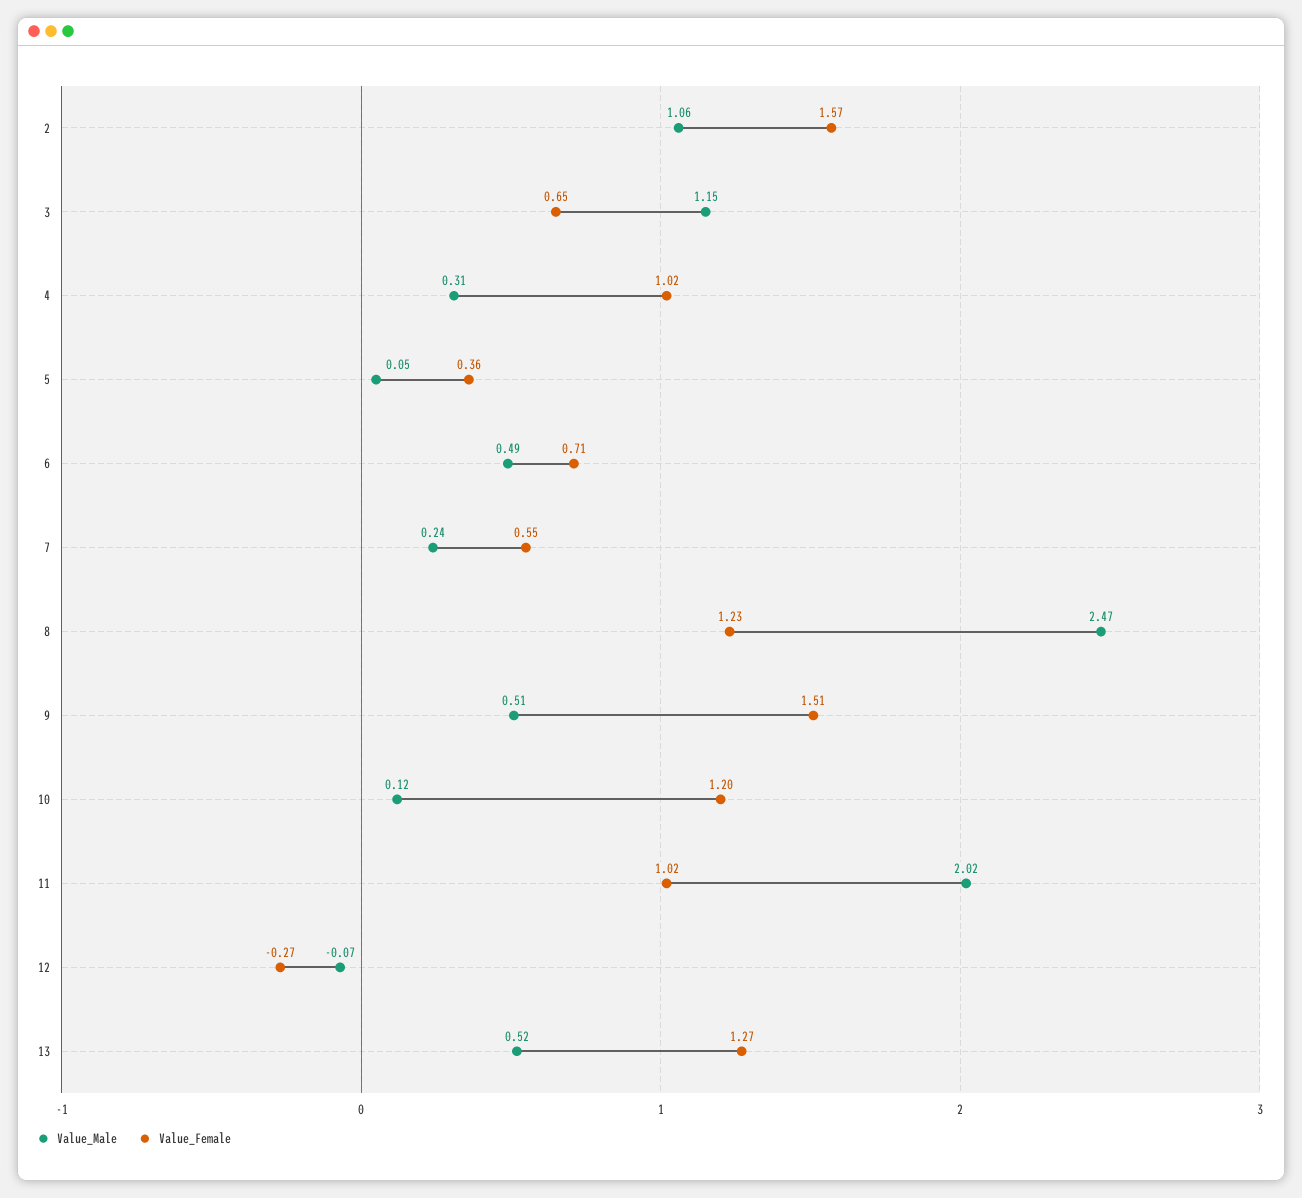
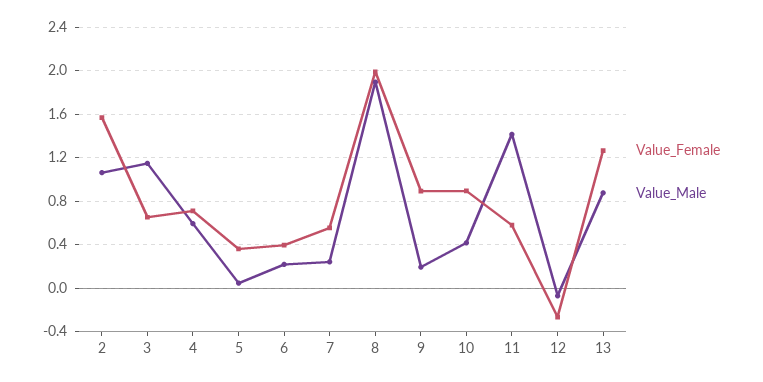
  {
    "Value_Male": {
      "2": 1.06,
      "3": 1.15,
-     "4": 0.31,
+     "4": 0.6,
      "5": 0.05,
-     "6": 0.49,
+     "6": 0.2,
      "7": 0.24,
-     "8": 2.47,
+     "8": 1.9,
-     "9": 0.51,
+     "9": 0.2,
-     "10": 0.12,
+     "10": 0.4,
-     "11": 2.02,
+     "11": 1.4,
      "12": -0.07,
-     "13": 0.52
+     "13": 0.9
    },
    "Value_Female": {
      "2": 1.57,
      "3": 0.65,
-     "4": 1.02,
+     "4": 0.7,
      "5": 0.36,
-     "6": 0.71,
+     "6": 0.4,
      "7": 0.55,
-     "8": 1.23,
+     "8": 2,
-     "9": 1.51,
+     "9": 0.9,
-     "10": 1.2,
+     "10": 0.9,
-     "11": 1.02,
+     "11": 0.6,
      "12": -0.27,
      "13": 1.27
    }
  }

